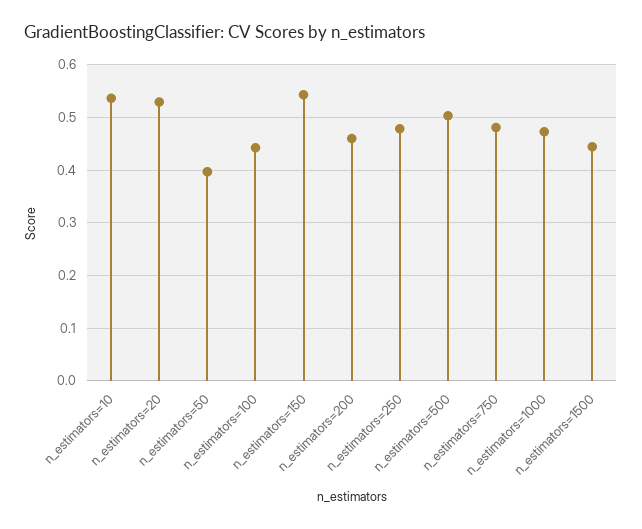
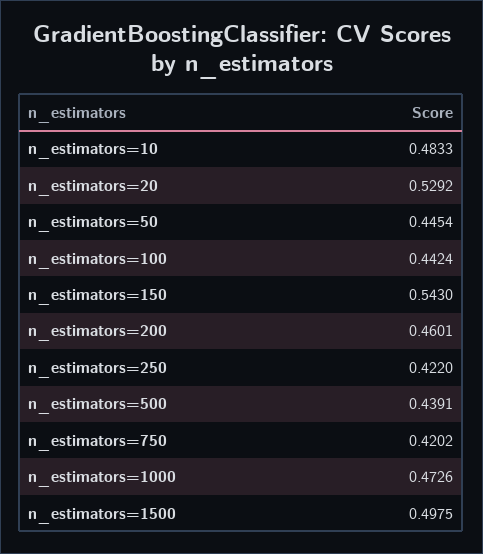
  {
-   "n_estimators=10": 0.54,
+   "n_estimators=10": 0.4833,
    "n_estimators=20": 0.5292,
-   "n_estimators=50": 0.4,
+   "n_estimators=50": 0.4454,
    "n_estimators=100": 0.4424,
    "n_estimators=150": 0.543,
    "n_estimators=200": 0.4601,
-   "n_estimators=250": 0.48,
+   "n_estimators=250": 0.422,
-   "n_estimators=500": 0.5,
+   "n_estimators=500": 0.4391,
-   "n_estimators=750": 0.48,
+   "n_estimators=750": 0.4202,
    "n_estimators=1000": 0.4726,
-   "n_estimators=1500": 0.44
+   "n_estimators=1500": 0.4975
  }

